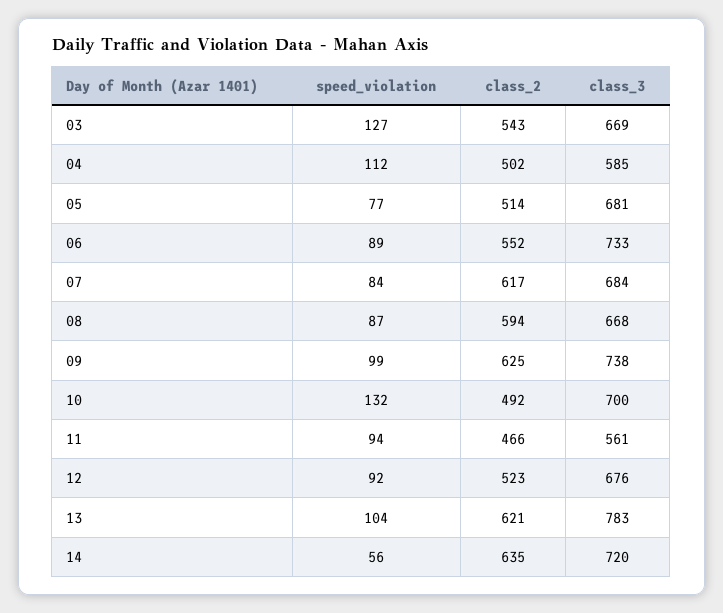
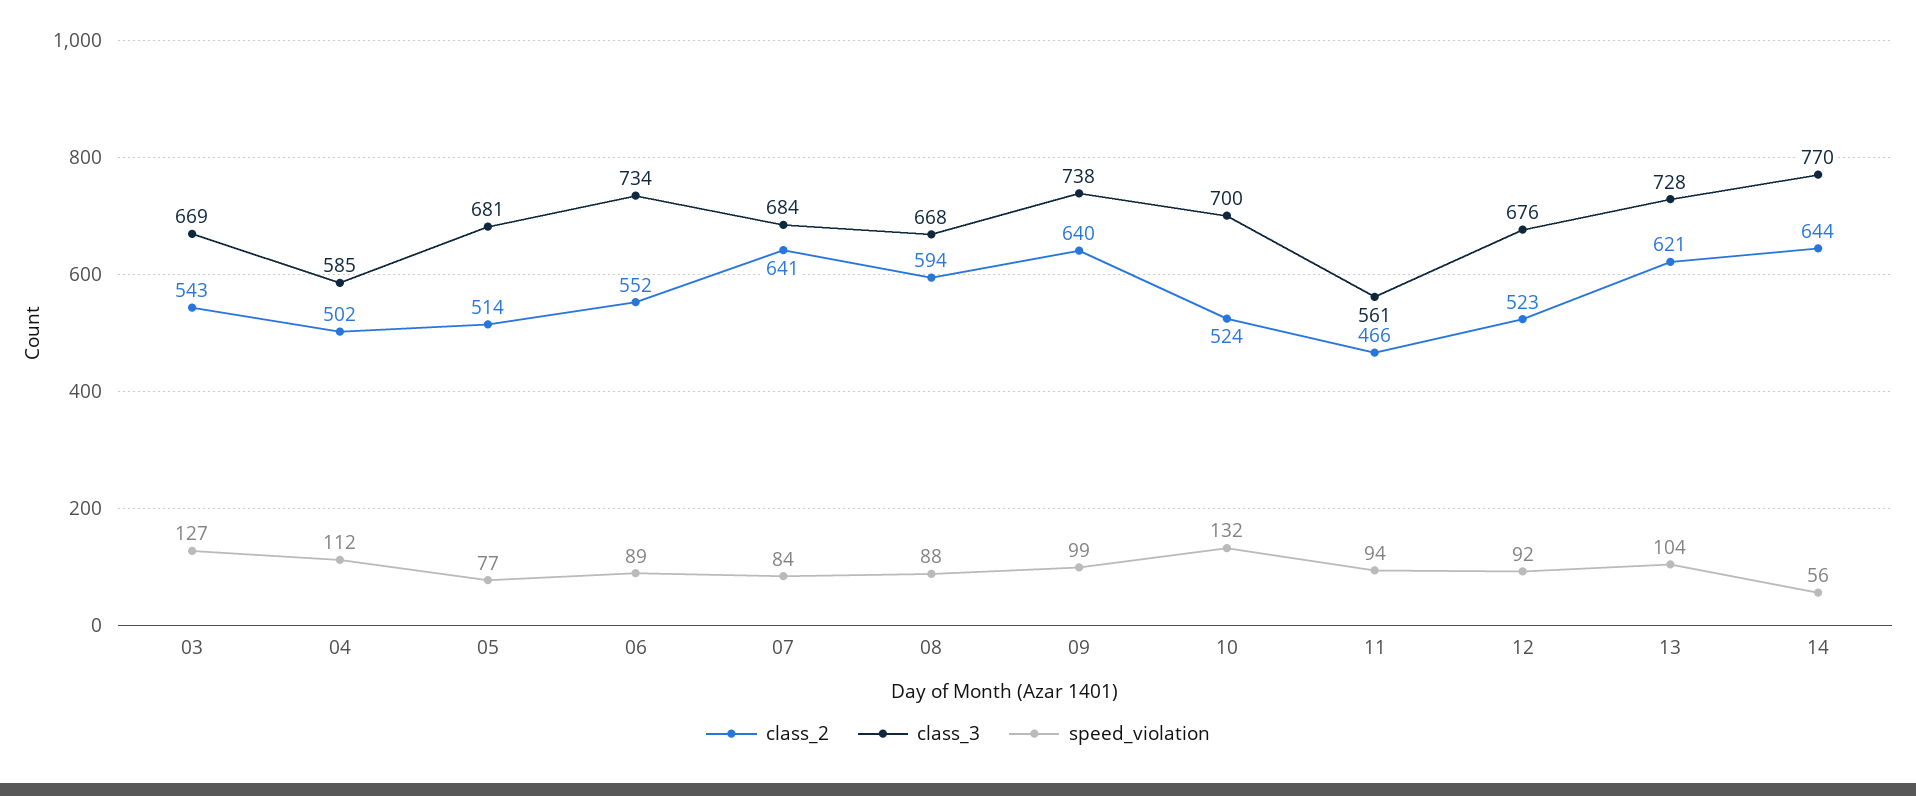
  {
    "speed_violation": {
      "03": 127,
      "04": 112,
      "05": 77,
      "06": 89,
      "07": 84,
-     "08": 87,
+     "08": 88,
      "09": 99,
      "10": 132,
      "11": 94,
      "12": 92,
      "13": 104,
      "14": 56
    },
    "class_2": {
      "03": 543,
      "04": 502,
      "05": 514,
      "06": 552,
-     "07": 617,
+     "07": 641,
      "08": 594,
-     "09": 625,
+     "09": 640,
-     "10": 492,
+     "10": 524,
      "11": 466,
      "12": 523,
      "13": 621,
-     "14": 635
+     "14": 644
    },
    "class_3": {
      "03": 669,
      "04": 585,
      "05": 681,
-     "06": 733,
+     "06": 734,
      "07": 684,
      "08": 668,
      "09": 738,
      "10": 700,
      "11": 561,
      "12": 676,
-     "13": 783,
+     "13": 728,
-     "14": 720
+     "14": 770
    }
  }

